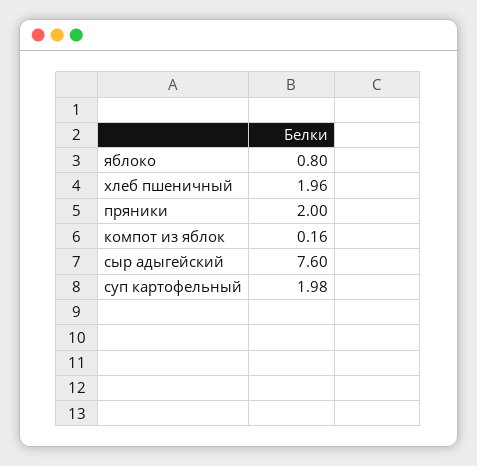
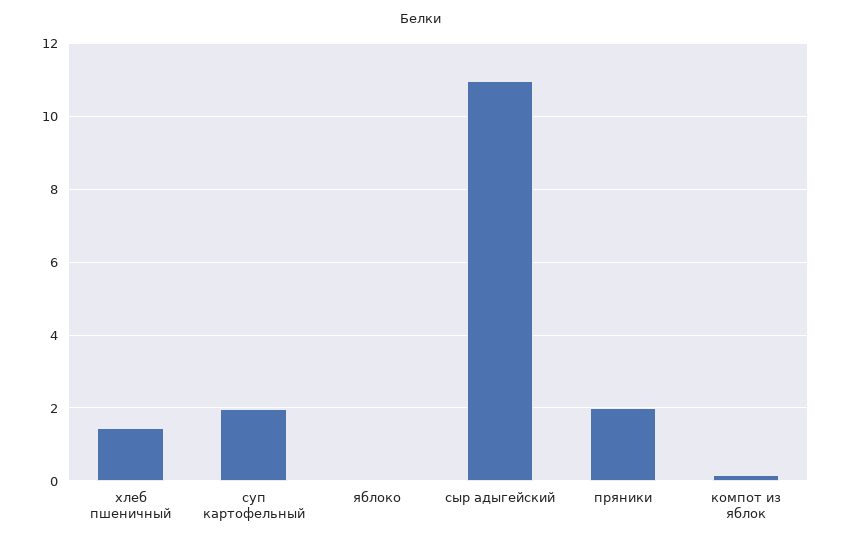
  {
-   "яблоко": 0.8,
+   "яблоко": 0,
-   "хлеб пшеничный": 1.96,
+   "хлеб пшеничный": 1.4,
    "пряники": 2,
    "компот из яблок": 0.16,
-   "сыр адыгейский": 7.6,
+   "сыр адыгейский": 11,
    "суп картофельный": 1.98
  }

